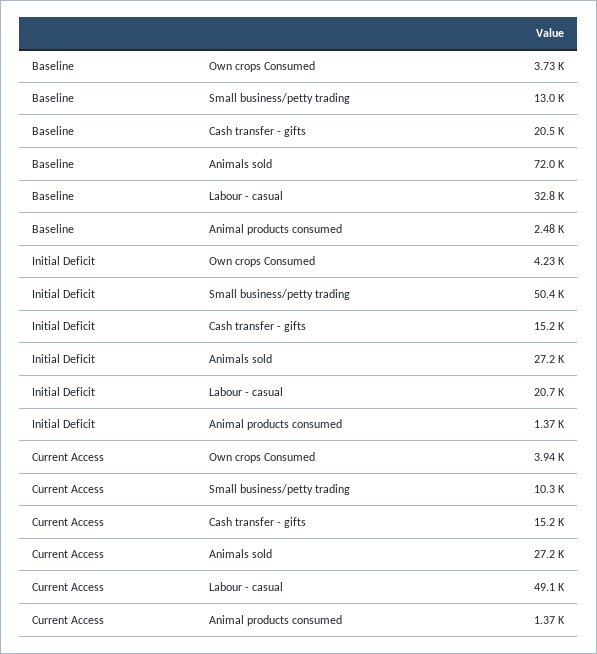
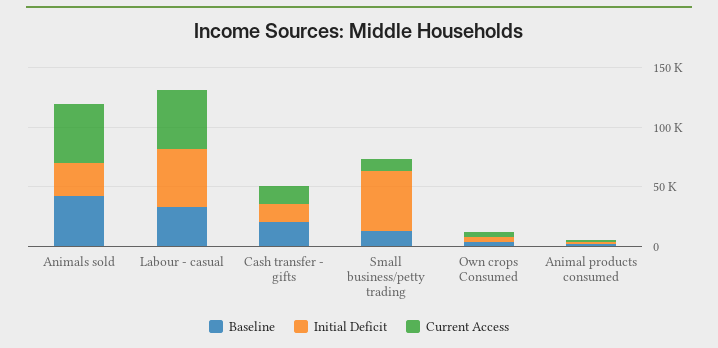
  {
    "Baseline": {
      "Own crops Consumed": 3730,
      "Small business/petty trading": 13000,
      "Cash transfer - gifts": 20500,
-     "Animals sold": 72000,
+     "Animals sold": 40000,
      "Labour - casual": 32800,
      "Animal products consumed": 2480
    },
    "Initial Deficit": {
      "Own crops Consumed": 4230,
      "Small business/petty trading": 50400,
      "Cash transfer - gifts": 15200,
      "Animals sold": 27200,
-     "Labour - casual": 20700,
+     "Labour - casual": 50000,
      "Animal products consumed": 1370
    },
    "Current Access": {
      "Own crops Consumed": 3940,
      "Small business/petty trading": 10300,
      "Cash transfer - gifts": 15200,
-     "Animals sold": 27200,
+     "Animals sold": 50000,
      "Labour - casual": 49100,
      "Animal products consumed": 1370
    }
  }

